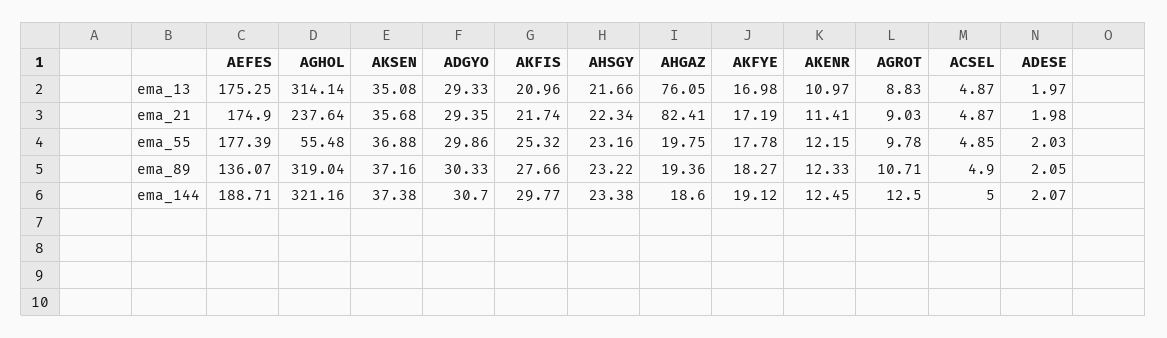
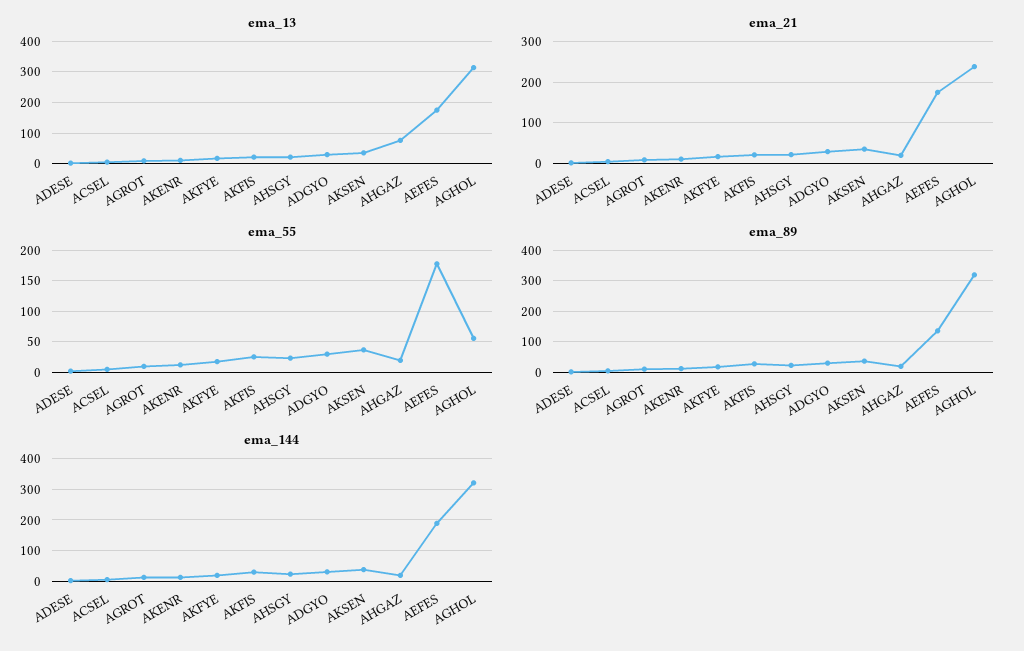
  {
    "ema_13": {
      "AEFES": 175.25,
      "AGHOL": 314.14,
      "AKSEN": 35.08,
      "ADGYO": 29.33,
      "AKFIS": 20.96,
      "AHSGY": 21.66,
      "AHGAZ": 76.05,
      "AKFYE": 16.98,
      "AKENR": 10.97,
      "AGROT": 8.83,
      "ACSEL": 4.87,
      "ADESE": 1.97
    },
    "ema_21": {
      "AEFES": 174.9,
      "AGHOL": 237.64,
      "AKSEN": 35.68,
      "ADGYO": 29.35,
      "AKFIS": 21.74,
      "AHSGY": 22.34,
-     "AHGAZ": 82.41,
+     "AHGAZ": 20,
      "AKFYE": 17.19,
      "AKENR": 11.41,
      "AGROT": 9.03,
      "ACSEL": 4.87,
      "ADESE": 1.98
    },
    "ema_55": {
      "AEFES": 177.39,
      "AGHOL": 55.48,
      "AKSEN": 36.88,
      "ADGYO": 29.86,
      "AKFIS": 25.32,
      "AHSGY": 23.16,
      "AHGAZ": 19.75,
      "AKFYE": 17.78,
      "AKENR": 12.15,
      "AGROT": 9.78,
      "ACSEL": 4.85,
      "ADESE": 2.03
    },
    "ema_89": {
      "AEFES": 136.07,
      "AGHOL": 319.04,
      "AKSEN": 37.16,
      "ADGYO": 30.33,
      "AKFIS": 27.66,
      "AHSGY": 23.22,
      "AHGAZ": 19.36,
      "AKFYE": 18.27,
      "AKENR": 12.33,
      "AGROT": 10.71,
      "ACSEL": 4.9,
      "ADESE": 2.05
    },
    "ema_144": {
      "AEFES": 188.71,
      "AGHOL": 321.16,
      "AKSEN": 37.38,
      "ADGYO": 30.7,
      "AKFIS": 29.77,
      "AHSGY": 23.38,
      "AHGAZ": 18.6,
      "AKFYE": 19.12,
      "AKENR": 12.45,
      "AGROT": 12.5,
      "ACSEL": 5,
      "ADESE": 2.07
    }
  }

